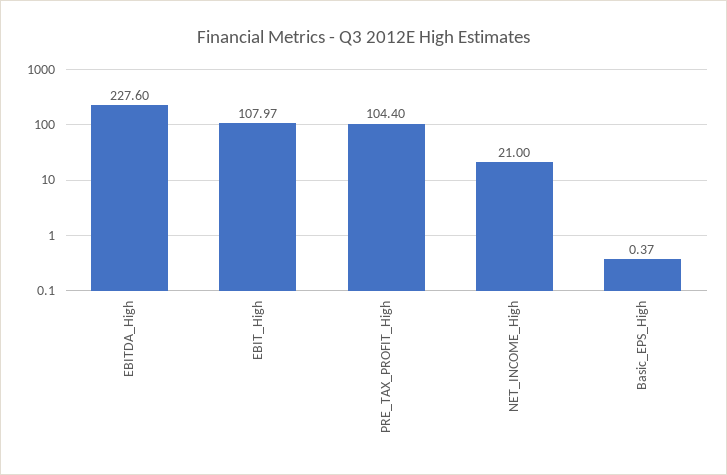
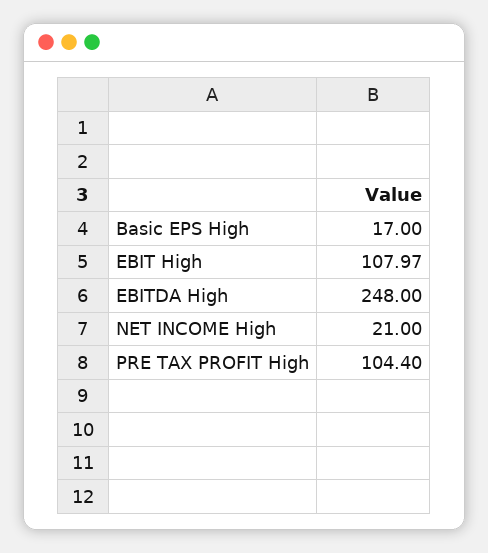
  {
-   "EBITDA_High": 227.6,
+   "EBITDA_High": 248,
    "EBIT_High": 107.97,
    "PRE_TAX_PROFIT_High": 104.4,
    "NET_INCOME_High": 21,
-   "Basic_EPS_High": 0.37
+   "Basic_EPS_High": 17
  }

